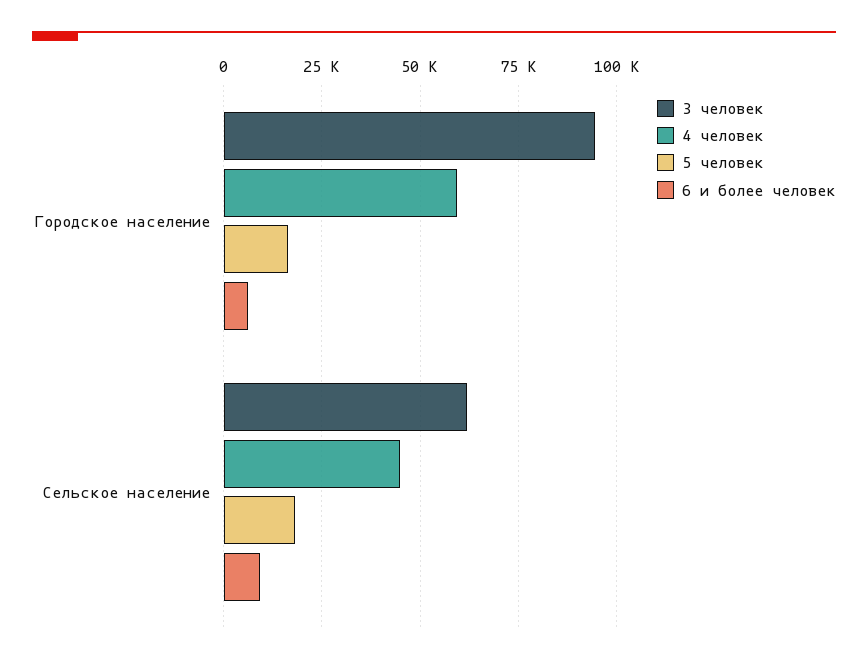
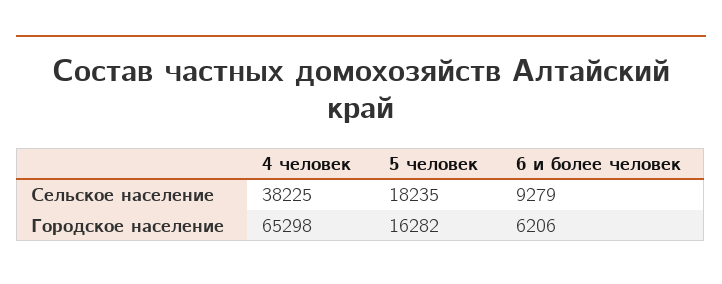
  {
-   "3 человек": {
-     "Городское население": 95000,
-     "Сельское население": 62500
-   },
    "4 человек": {
-     "Городское население": 60000,
+     "Городское население": 65298,
-     "Сельское население": 45000
+     "Сельское население": 38225
    },
    "5 человек": {
      "Городское население": 16282,
      "Сельское население": 18235
    },
    "6 и более человек": {
      "Городское население": 6206,
      "Сельское население": 9279
    }
  }

